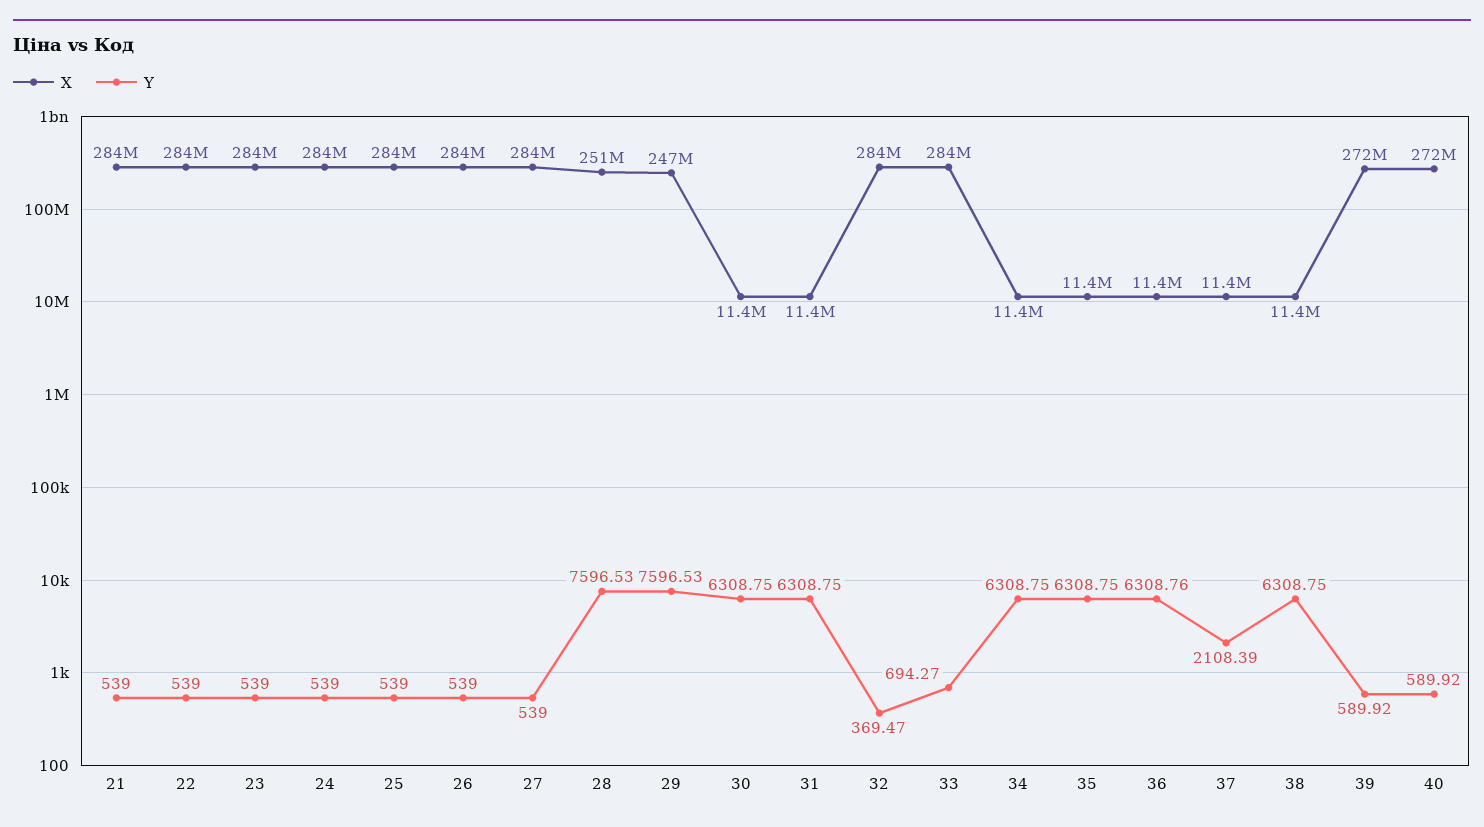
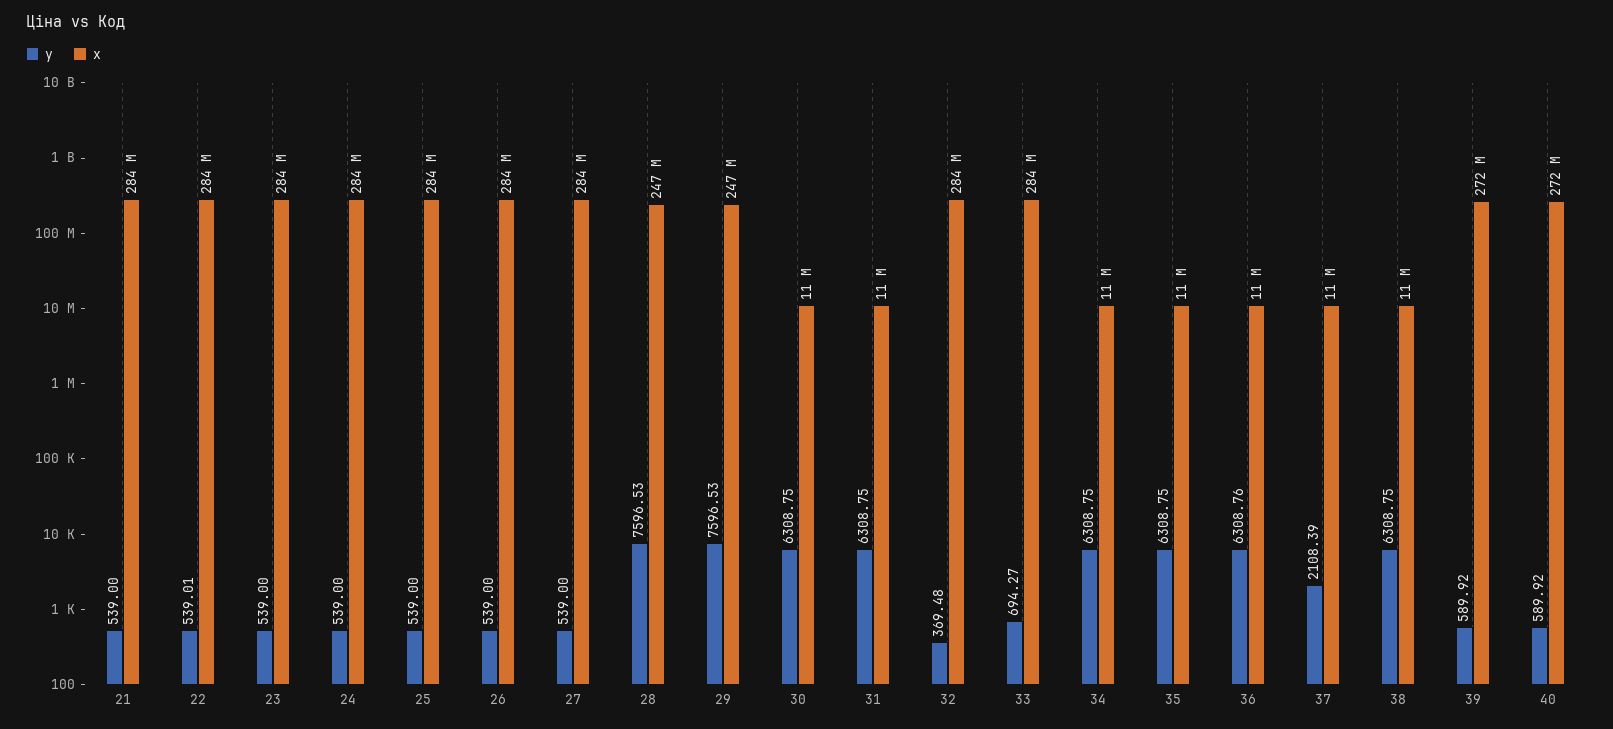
  {
    "X": {
      "21": 284000000,
      "22": 284000000,
      "23": 284000000,
      "24": 284000000,
      "25": 284000000,
      "26": 284000000,
      "27": 284000000,
-     "28": 251000000,
+     "28": 247000000,
      "29": 247000000,
      "30": 11400000,
      "31": 11400000,
      "32": 284000000,
      "33": 284000000,
      "34": 11400000,
      "35": 11400000,
      "36": 11400000,
      "37": 11400000,
      "38": 11400000,
      "39": 272000000,
      "40": 272000000
    },
    "Y": {
      "21": 539,
-     "22": 539,
+     "22": 539.01,
      "23": 539,
      "24": 539,
      "25": 539,
      "26": 539,
      "27": 539,
      "28": 7596.53,
      "29": 7596.53,
      "30": 6308.75,
      "31": 6308.75,
-     "32": 369.47,
+     "32": 369.48,
      "33": 694.27,
      "34": 6308.75,
      "35": 6308.75,
      "36": 6308.76,
      "37": 2108.39,
      "38": 6308.75,
      "39": 589.92,
      "40": 589.92
    }
  }

